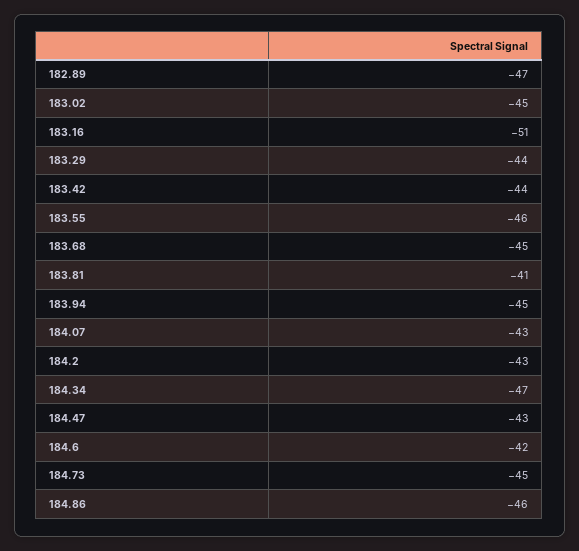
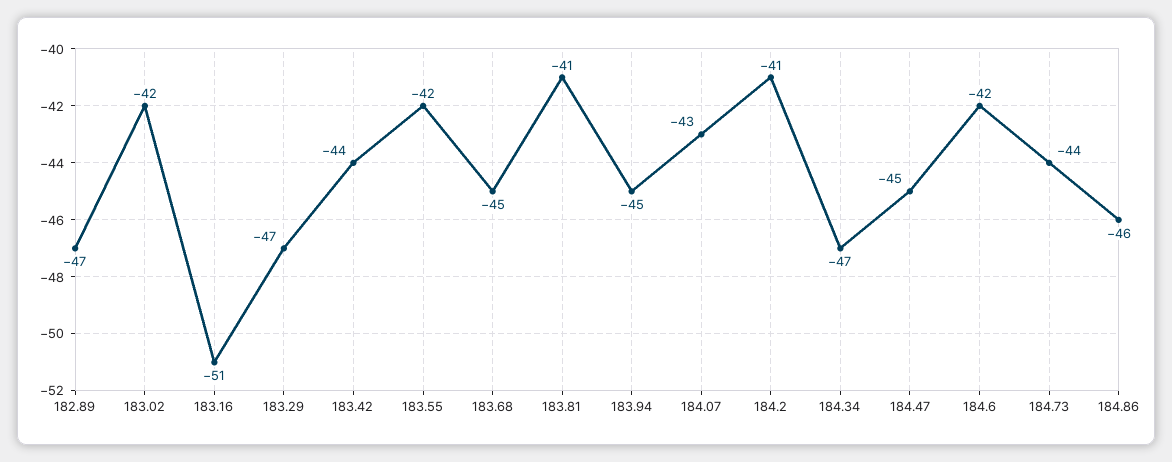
  {
    "182.89": -47,
-   "183.02": -45,
+   "183.02": -42,
    "183.16": -51,
-   "183.29": -44,
+   "183.29": -47,
    "183.42": -44,
-   "183.55": -46,
+   "183.55": -42,
    "183.68": -45,
    "183.81": -41,
    "183.94": -45,
    "184.07": -43,
-   "184.2": -43,
+   "184.2": -41,
    "184.34": -47,
-   "184.47": -43,
+   "184.47": -45,
    "184.6": -42,
-   "184.73": -45,
+   "184.73": -44,
    "184.86": -46
  }

